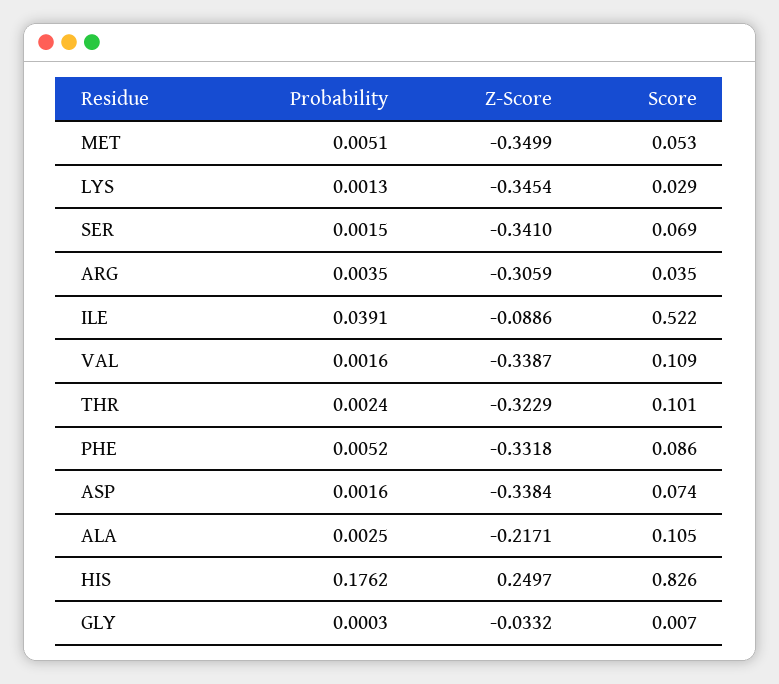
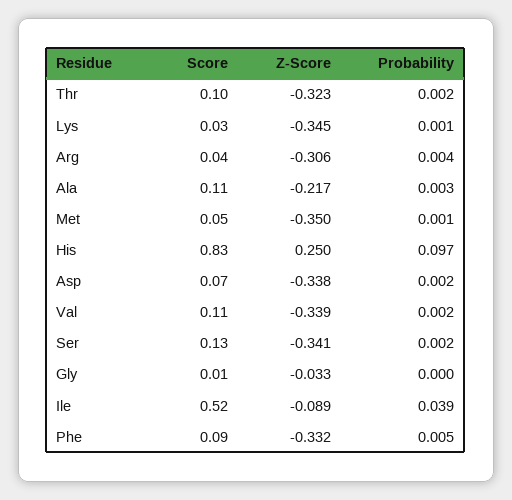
  {
    "Probability": {
-     "MET": 0.0051,
+     "MET": 0.001,
      "LYS": 0.0013,
      "SER": 0.0015,
      "ARG": 0.0035,
      "ILE": 0.0391,
      "VAL": 0.0016,
      "THR": 0.0024,
      "PHE": 0.0052,
      "ASP": 0.0016,
      "ALA": 0.0025,
-     "HIS": 0.1762,
+     "HIS": 0.097,
      "GLY": 0.0003
    },
    "Z-Score": {
      "MET": -0.3499,
      "LYS": -0.3454,
      "SER": -0.341,
      "ARG": -0.3059,
      "ILE": -0.0886,
      "VAL": -0.3387,
      "THR": -0.3229,
      "PHE": -0.3318,
      "ASP": -0.3384,
      "ALA": -0.2171,
      "HIS": 0.2497,
      "GLY": -0.0332
    },
    "Score": {
      "MET": 0.053,
      "LYS": 0.029,
-     "SER": 0.069,
+     "SER": 0.13,
      "ARG": 0.035,
      "ILE": 0.522,
      "VAL": 0.109,
      "THR": 0.101,
      "PHE": 0.086,
      "ASP": 0.074,
      "ALA": 0.105,
      "HIS": 0.826,
      "GLY": 0.007
    }
  }

